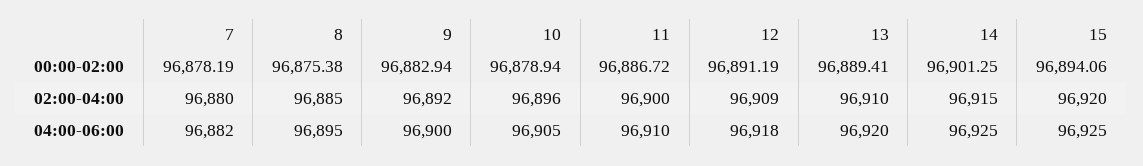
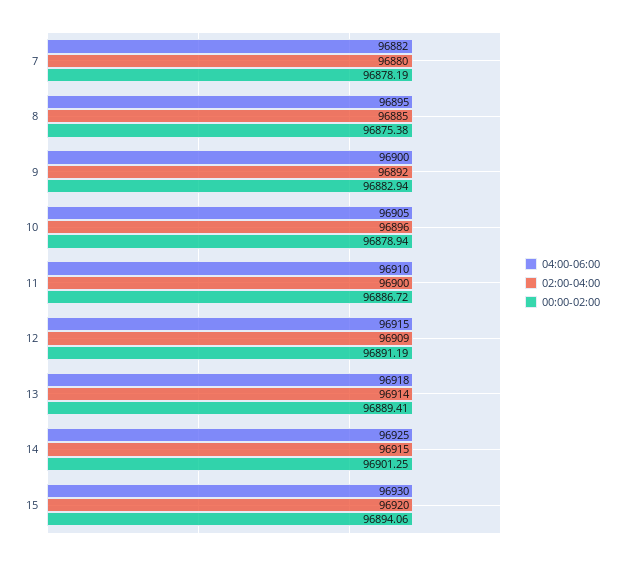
  {
    "00:00-02:00": {
      "7": 96878.19,
      "8": 96875.38,
      "9": 96882.94,
      "10": 96878.94,
      "11": 96886.72,
      "12": 96891.19,
      "13": 96889.41,
      "14": 96901.25,
      "15": 96894.06
    },
    "02:00-04:00": {
      "7": 96880,
      "8": 96885,
      "9": 96892,
      "10": 96896,
      "11": 96900,
      "12": 96909,
-     "13": 96910,
+     "13": 96914,
      "14": 96915,
      "15": 96920
    },
    "04:00-06:00": {
      "7": 96882,
      "8": 96895,
      "9": 96900,
      "10": 96905,
      "11": 96910,
-     "12": 96918,
+     "12": 96915,
-     "13": 96920,
+     "13": 96918,
      "14": 96925,
-     "15": 96925
+     "15": 96930
    }
  }

